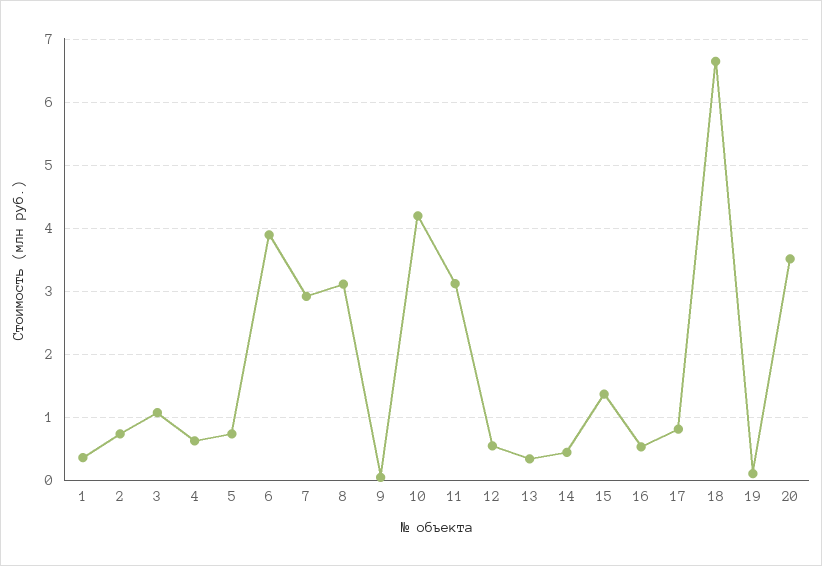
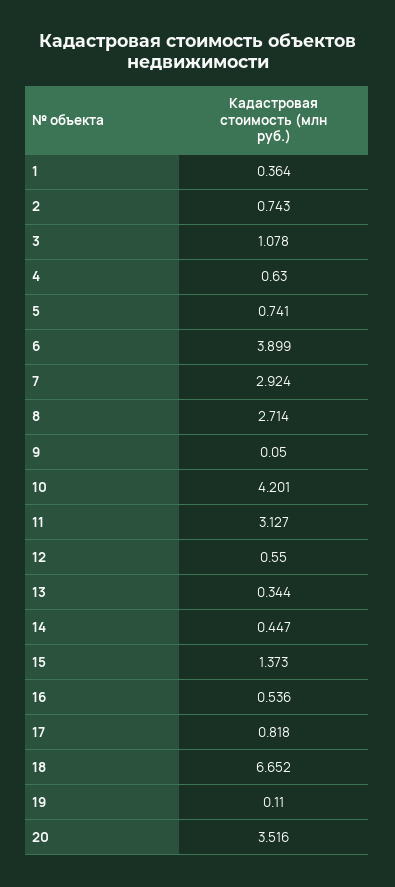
  {
    "1": 0.364,
    "2": 0.743,
    "3": 1.078,
    "4": 0.63,
    "5": 0.741,
    "6": 3.899,
    "7": 2.924,
-   "8": 3.1,
+   "8": 2.714,
    "9": 0.05,
    "10": 4.201,
    "11": 3.127,
    "12": 0.55,
    "13": 0.344,
    "14": 0.447,
    "15": 1.373,
    "16": 0.536,
    "17": 0.818,
    "18": 6.652,
    "19": 0.11,
    "20": 3.516
  }

